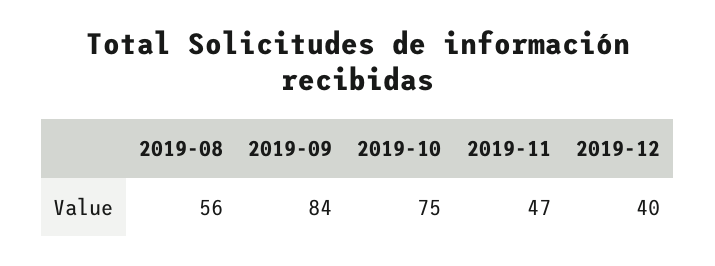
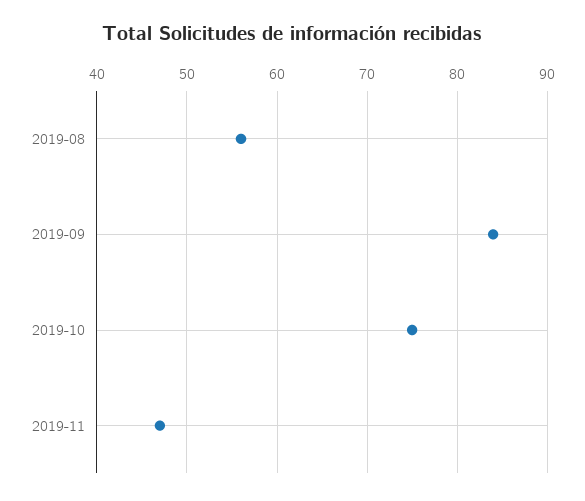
  {
    "2019-08": 56,
    "2019-09": 84,
    "2019-10": 75,
-   "2019-11": 47,
+   "2019-11": 47
-   "2019-12": 40
  }

